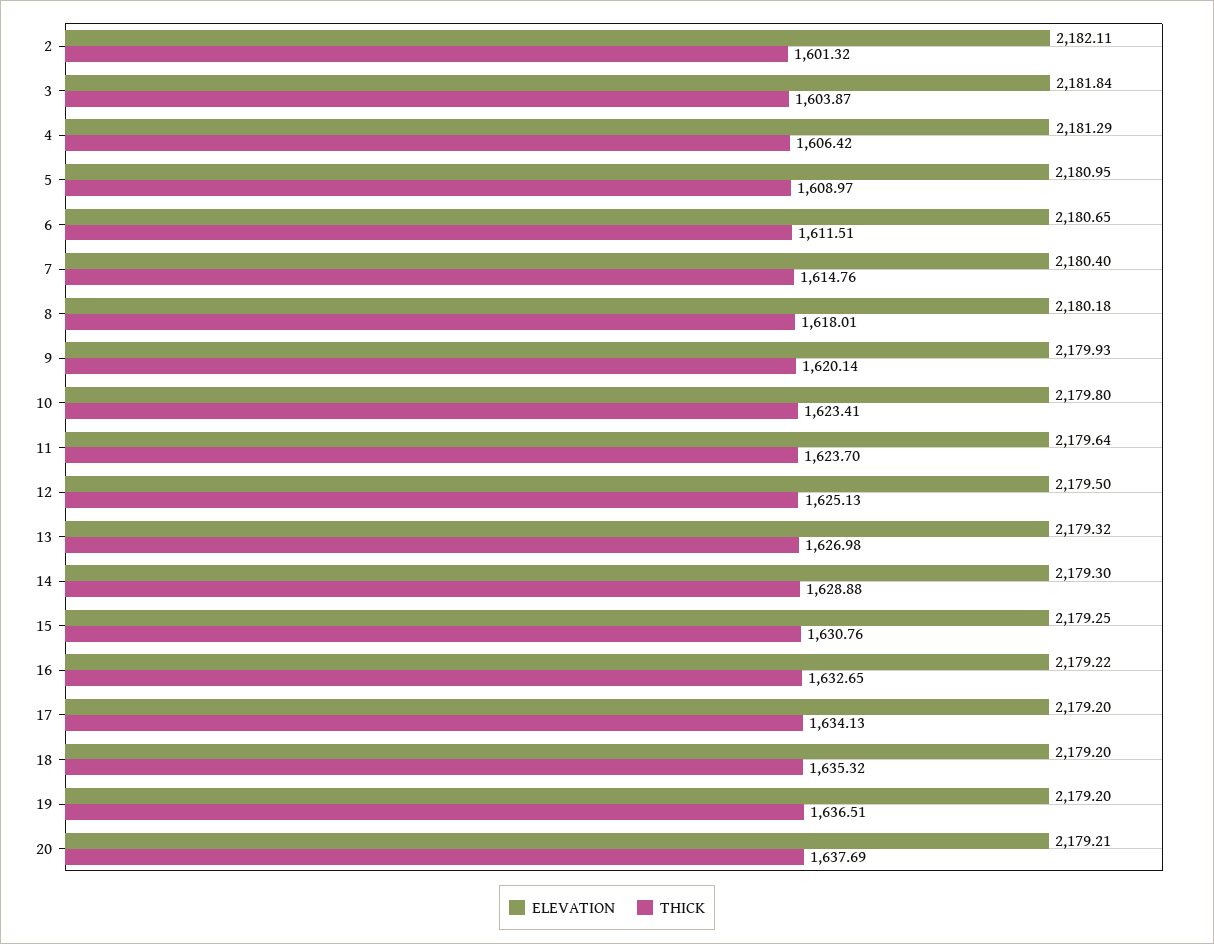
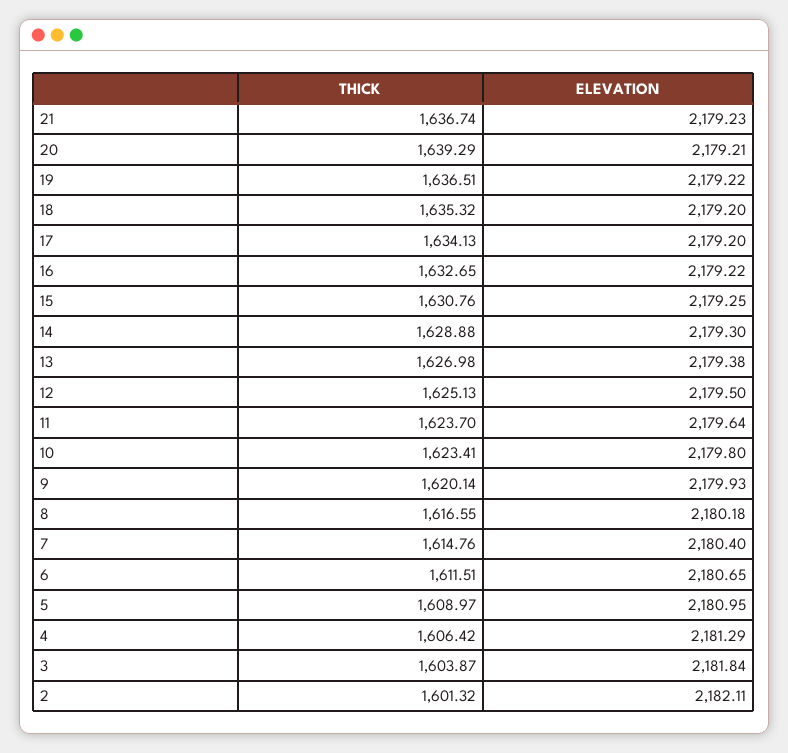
  {
    "ELEVATION": {
      "2": 2182.11,
      "3": 2181.84,
      "4": 2181.29,
      "5": 2180.95,
      "6": 2180.65,
      "7": 2180.4,
      "8": 2180.18,
      "9": 2179.93,
      "10": 2179.8,
      "11": 2179.64,
      "12": 2179.5,
-     "13": 2179.32,
+     "13": 2179.38,
      "14": 2179.3,
      "15": 2179.25,
      "16": 2179.22,
      "17": 2179.2,
      "18": 2179.2,
-     "19": 2179.2,
+     "19": 2179.22,
-     "20": 2179.21
+     "20": 2179.21,
+     "21": 2179.23
    },
    "THICK": {
      "2": 1601.32,
      "3": 1603.87,
      "4": 1606.42,
      "5": 1608.97,
      "6": 1611.51,
      "7": 1614.76,
-     "8": 1618.01,
+     "8": 1616.55,
      "9": 1620.14,
      "10": 1623.41,
      "11": 1623.7,
      "12": 1625.13,
      "13": 1626.98,
      "14": 1628.88,
      "15": 1630.76,
      "16": 1632.65,
      "17": 1634.13,
      "18": 1635.32,
      "19": 1636.51,
-     "20": 1637.69
+     "20": 1639.29,
+     "21": 1636.74
    }
  }

